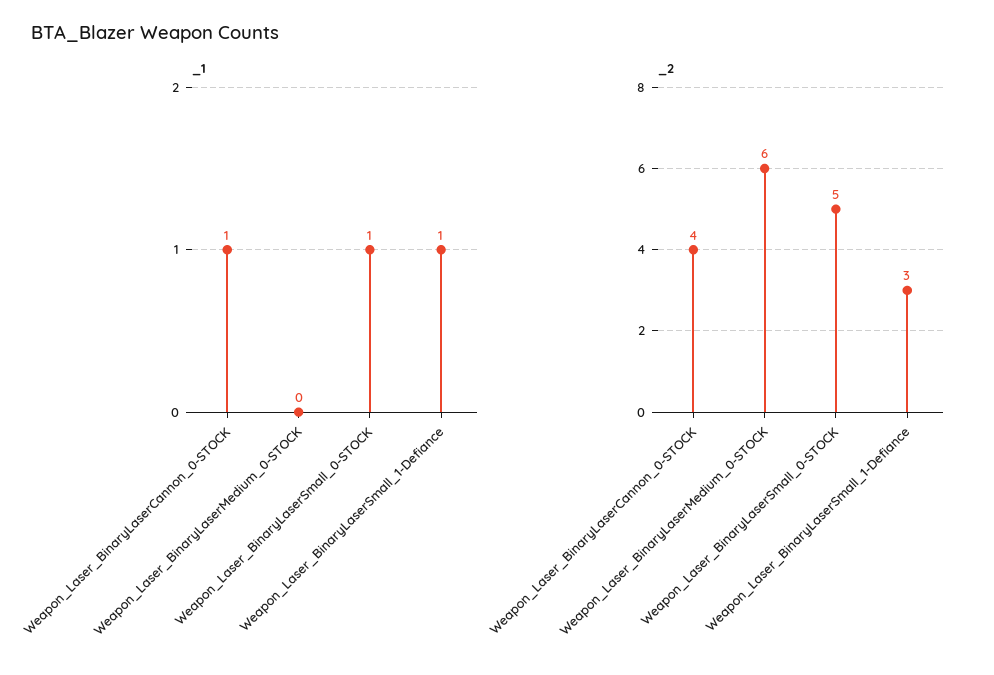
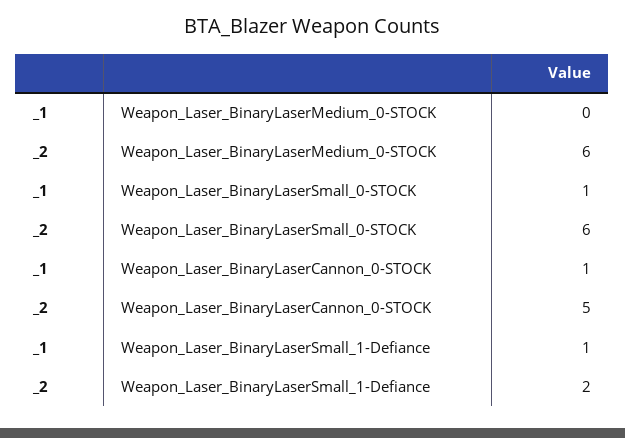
  {
    "_1": {
      "Weapon_Laser_BinaryLaserCannon_0-STOCK": 1,
      "Weapon_Laser_BinaryLaserMedium_0-STOCK": 0,
      "Weapon_Laser_BinaryLaserSmall_0-STOCK": 1,
      "Weapon_Laser_BinaryLaserSmall_1-Defiance": 1
    },
    "_2": {
-     "Weapon_Laser_BinaryLaserCannon_0-STOCK": 4,
+     "Weapon_Laser_BinaryLaserCannon_0-STOCK": 5,
      "Weapon_Laser_BinaryLaserMedium_0-STOCK": 6,
-     "Weapon_Laser_BinaryLaserSmall_0-STOCK": 5,
+     "Weapon_Laser_BinaryLaserSmall_0-STOCK": 6,
-     "Weapon_Laser_BinaryLaserSmall_1-Defiance": 3
+     "Weapon_Laser_BinaryLaserSmall_1-Defiance": 2
    }
  }

